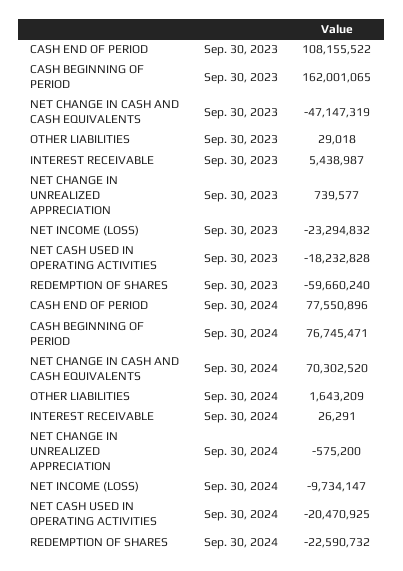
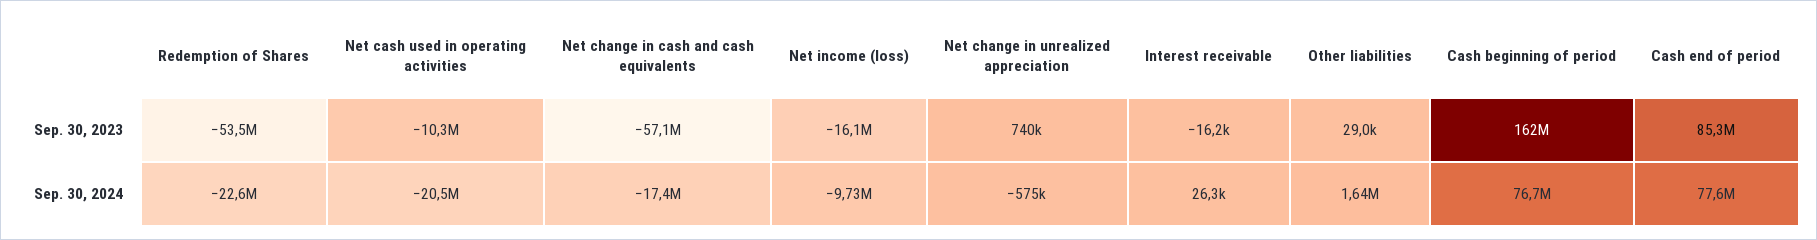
  {
    "CASH END OF PERIOD": {
-     "Sep. 30, 2023": 108155522,
+     "Sep. 30, 2023": 85300000,
      "Sep. 30, 2024": 77550896
    },
    "CASH BEGINNING OF PERIOD": {
      "Sep. 30, 2023": 162001065,
      "Sep. 30, 2024": 76745471
    },
    "NET CHANGE IN CASH AND CASH EQUIVALENTS": {
-     "Sep. 30, 2023": -47147319,
+     "Sep. 30, 2023": -57100000,
-     "Sep. 30, 2024": 70302520
+     "Sep. 30, 2024": -17400000
    },
    "OTHER LIABILITIES": {
      "Sep. 30, 2023": 29018,
      "Sep. 30, 2024": 1643209
    },
    "INTEREST RECEIVABLE": {
-     "Sep. 30, 2023": 5438987,
+     "Sep. 30, 2023": -16200,
      "Sep. 30, 2024": 26291
    },
    "NET CHANGE IN UNREALIZED APPRECIATION": {
      "Sep. 30, 2023": 739577,
      "Sep. 30, 2024": -575200
    },
    "NET INCOME (LOSS)": {
-     "Sep. 30, 2023": -23294832,
+     "Sep. 30, 2023": -16100000,
      "Sep. 30, 2024": -9734147
    },
    "NET CASH USED IN OPERATING ACTIVITIES": {
-     "Sep. 30, 2023": -18232828,
+     "Sep. 30, 2023": -10300000,
      "Sep. 30, 2024": -20470925
    },
    "REDEMPTION OF SHARES": {
-     "Sep. 30, 2023": -59660240,
+     "Sep. 30, 2023": -53500000,
      "Sep. 30, 2024": -22590732
    }
  }

